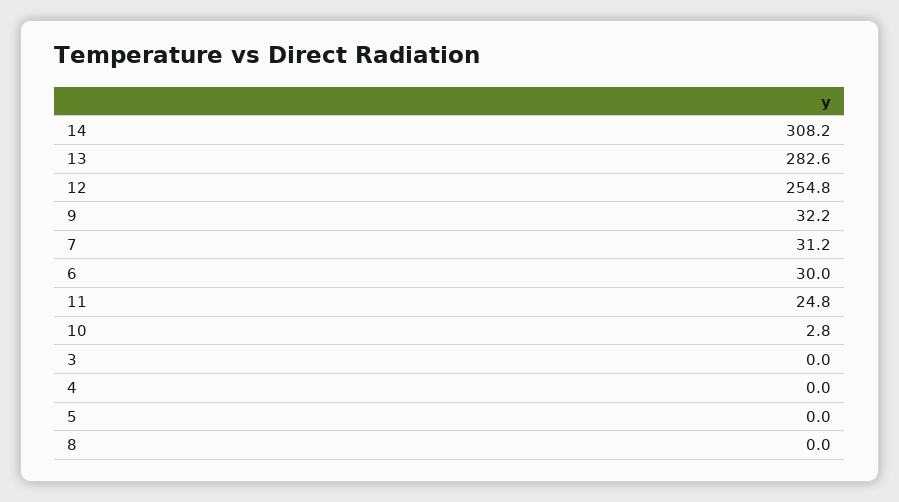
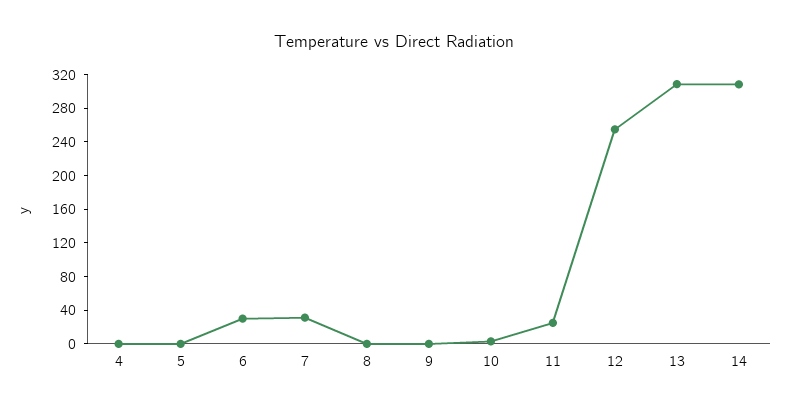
  {
    "14": 308.2,
-   "13": 282.6,
+   "13": 310,
    "12": 254.8,
-   "9": 32.2,
+   "9": 0,
    "7": 31.2,
    "6": 30,
    "11": 24.8,
    "10": 2.8,
-   "3": 0,
    "4": 0,
    "5": 0,
    "8": 0
  }

